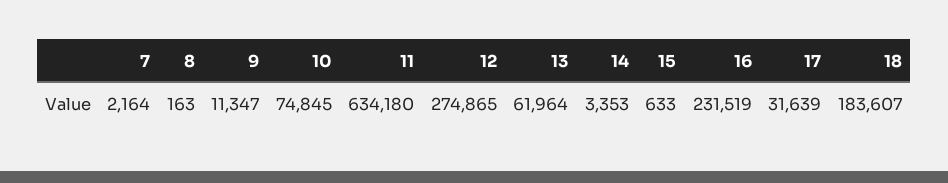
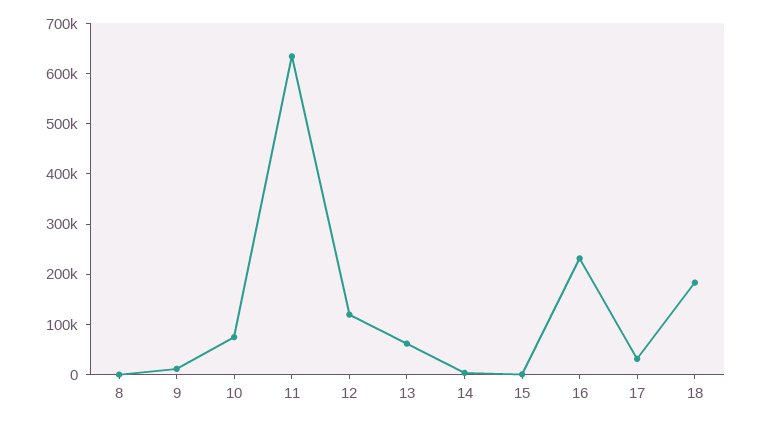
  {
-   "7": 2164,
    "8": 163,
    "9": 11347,
    "10": 74845,
    "11": 634180,
-   "12": 274865,
+   "12": 120000,
    "13": 61964,
    "14": 3353,
    "15": 633,
    "16": 231519,
    "17": 31639,
    "18": 183607
  }

